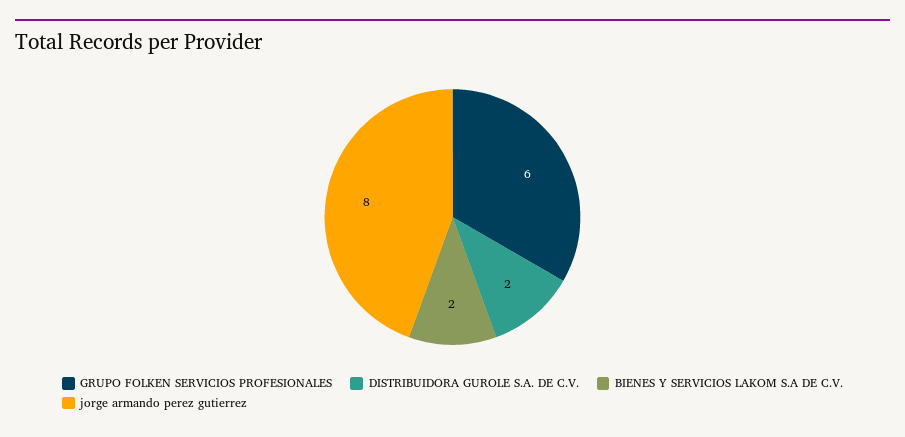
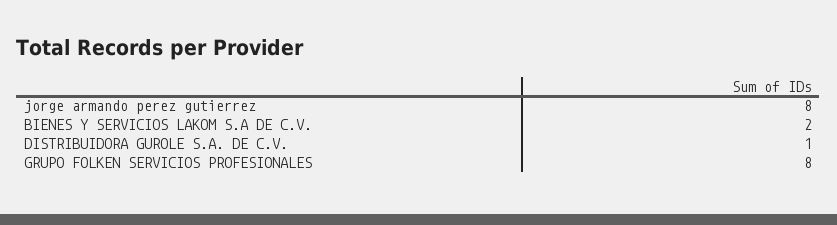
  {
-   "GRUPO FOLKEN SERVICIOS PROFESIONALES": 6,
+   "GRUPO FOLKEN SERVICIOS PROFESIONALES": 8,
-   "DISTRIBUIDORA GUROLE S.A. DE C.V.": 2,
+   "DISTRIBUIDORA GUROLE S.A. DE C.V.": 1,
    "BIENES Y SERVICIOS LAKOM S.A DE C.V.": 2,
    "jorge armando perez gutierrez": 8
  }

